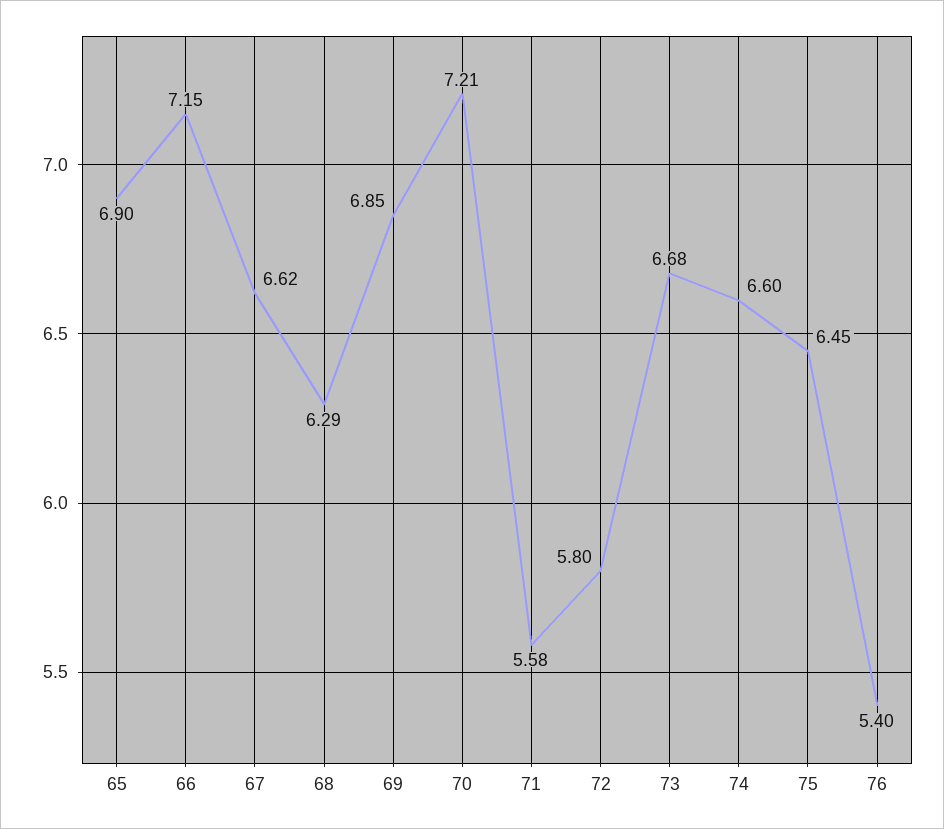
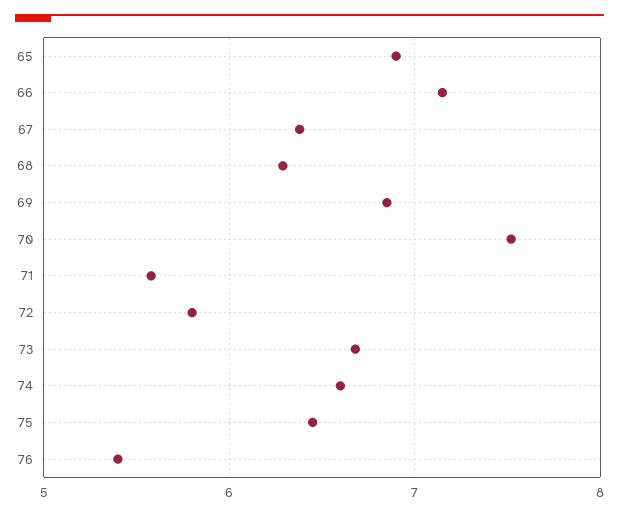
  {
    "65": 6.9,
    "66": 7.15,
-   "67": 6.62,
+   "67": 6.4,
    "68": 6.29,
    "69": 6.85,
-   "70": 7.21,
+   "70": 7.5,
    "71": 5.58,
    "72": 5.8,
    "73": 6.68,
    "74": 6.6,
    "75": 6.45,
    "76": 5.4
  }

